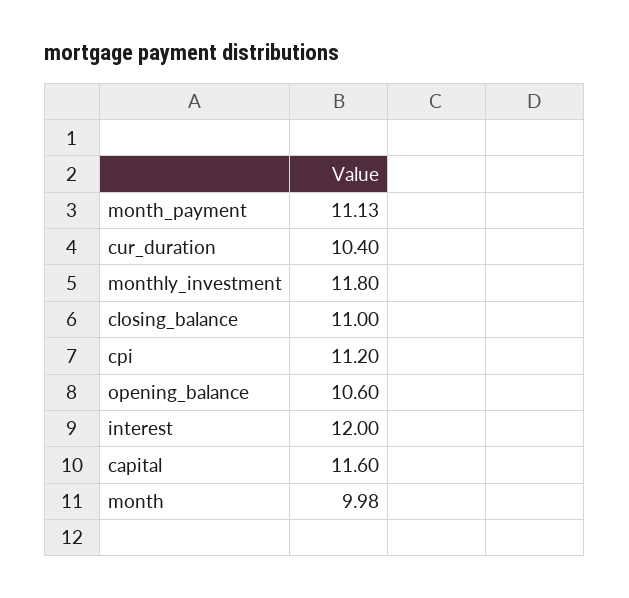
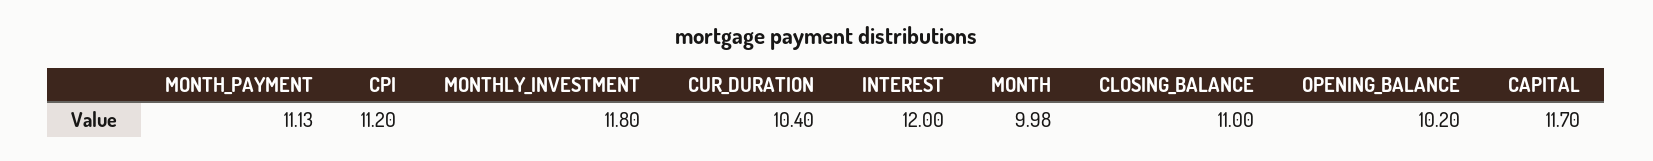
  {
    "month_payment": 11.13,
    "cur_duration": 10.4,
    "monthly_investment": 11.8,
    "closing_balance": 11,
    "cpi": 11.2,
-   "opening_balance": 10.6,
+   "opening_balance": 10.2,
    "interest": 12,
-   "capital": 11.6,
+   "capital": 11.7,
    "month": 9.98
  }

